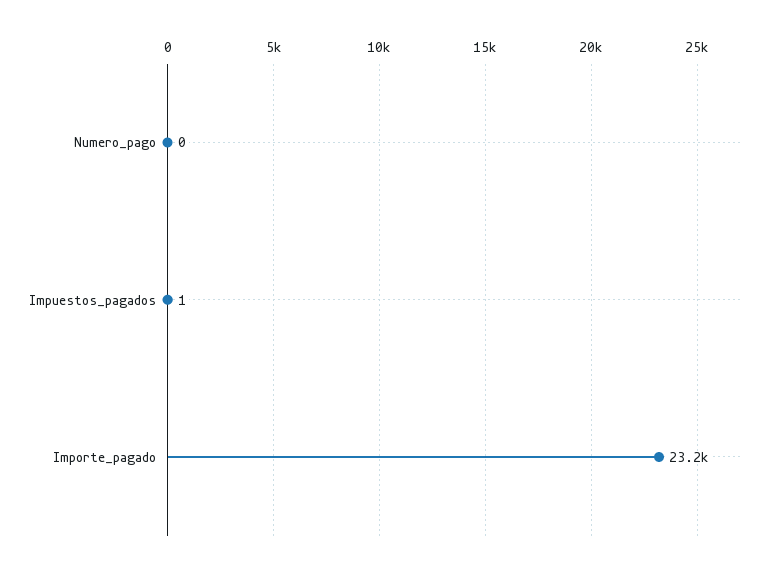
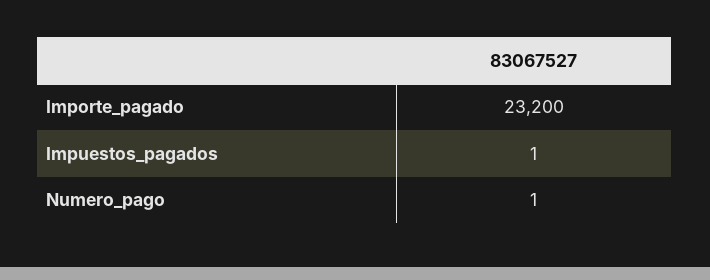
  {
-   "Numero_pago": 0,
+   "Numero_pago": 1,
    "Impuestos_pagados": 1,
    "Importe_pagado": 23200
  }

